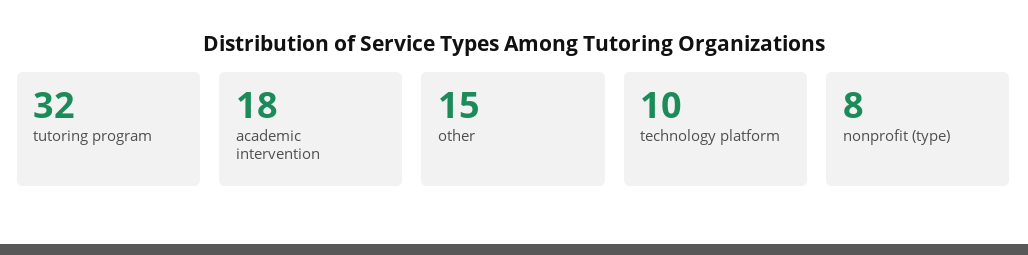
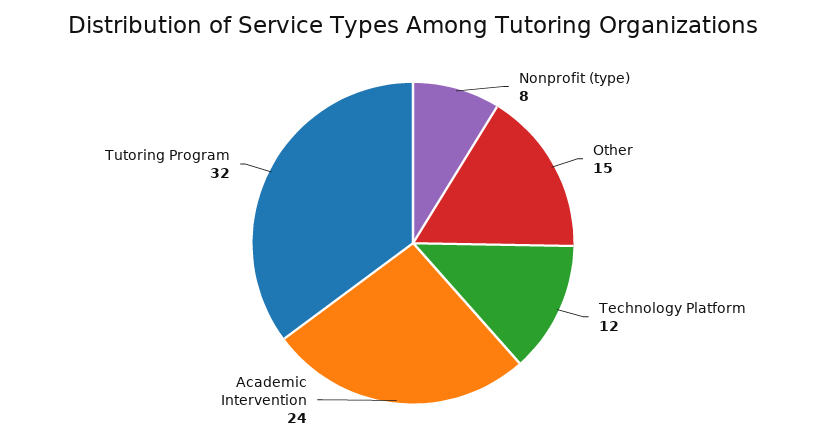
  {
    "tutoring program": 32,
-   "academic intervention": 18,
+   "academic intervention": 24,
    "other": 15,
-   "technology platform": 10,
+   "technology platform": 12,
    "nonprofit (type)": 8
  }

